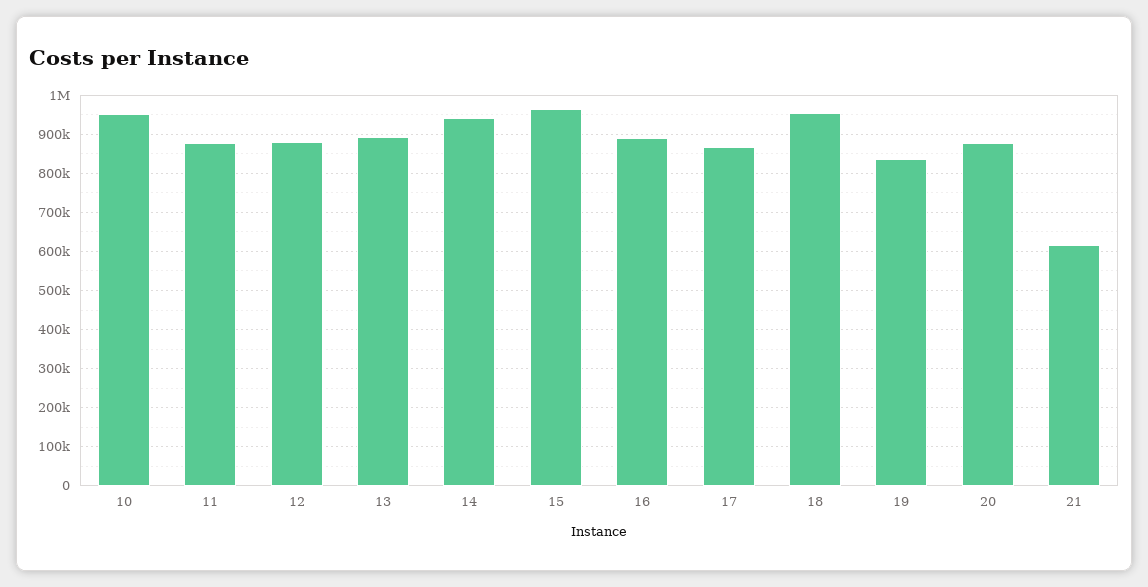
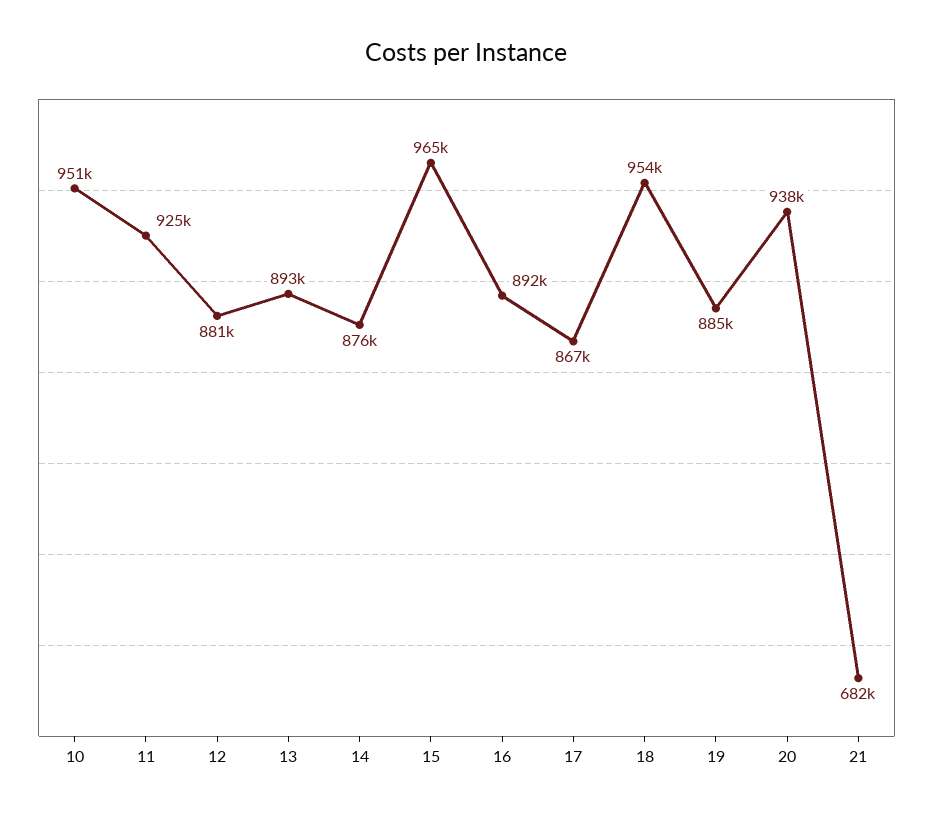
  {
    "10": 951000,
-   "11": 880000,
+   "11": 925000,
    "12": 881000,
    "13": 893000,
-   "14": 940000,
+   "14": 876000,
    "15": 965000,
    "16": 892000,
    "17": 867000,
    "18": 954000,
-   "19": 840000,
+   "19": 885000,
-   "20": 880000,
+   "20": 938000,
-   "21": 620000
+   "21": 682000
  }

